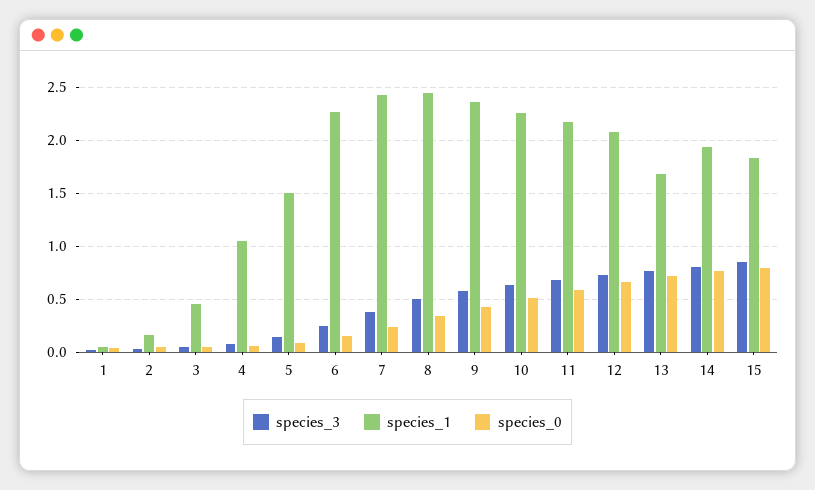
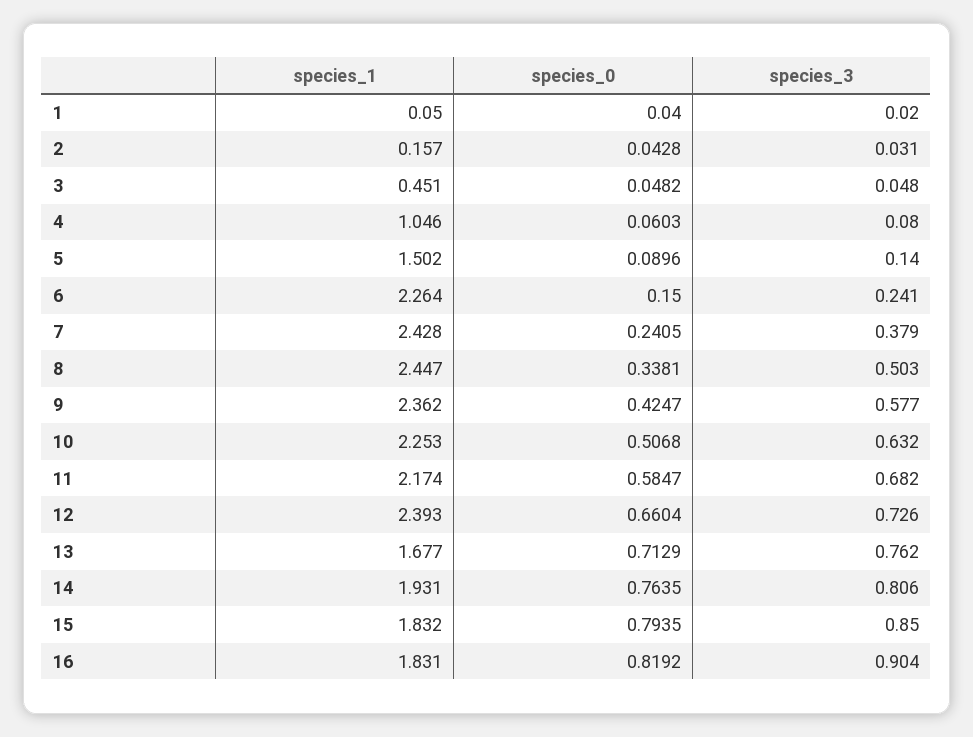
  {
    "species_3": {
      "1": 0.02,
      "2": 0.031,
      "3": 0.048,
      "4": 0.08,
      "5": 0.14,
      "6": 0.241,
      "7": 0.379,
      "8": 0.503,
      "9": 0.577,
      "10": 0.632,
      "11": 0.682,
      "12": 0.726,
      "13": 0.762,
      "14": 0.806,
-     "15": 0.85
+     "15": 0.85,
+     "16": 0.904
    },
    "species_1": {
      "1": 0.05,
      "2": 0.157,
      "3": 0.451,
      "4": 1.046,
      "5": 1.502,
      "6": 2.264,
      "7": 2.428,
      "8": 2.447,
      "9": 2.362,
      "10": 2.253,
      "11": 2.174,
-     "12": 2.1,
+     "12": 2.393,
      "13": 1.677,
      "14": 1.931,
-     "15": 1.832
+     "15": 1.832,
+     "16": 1.831
    },
    "species_0": {
      "1": 0.04,
      "2": 0.0428,
      "3": 0.0482,
      "4": 0.0603,
      "5": 0.0896,
      "6": 0.15,
      "7": 0.2405,
      "8": 0.3381,
      "9": 0.4247,
      "10": 0.5068,
      "11": 0.5847,
      "12": 0.6604,
      "13": 0.7129,
      "14": 0.7635,
-     "15": 0.7935
+     "15": 0.7935,
+     "16": 0.8192
    }
  }

